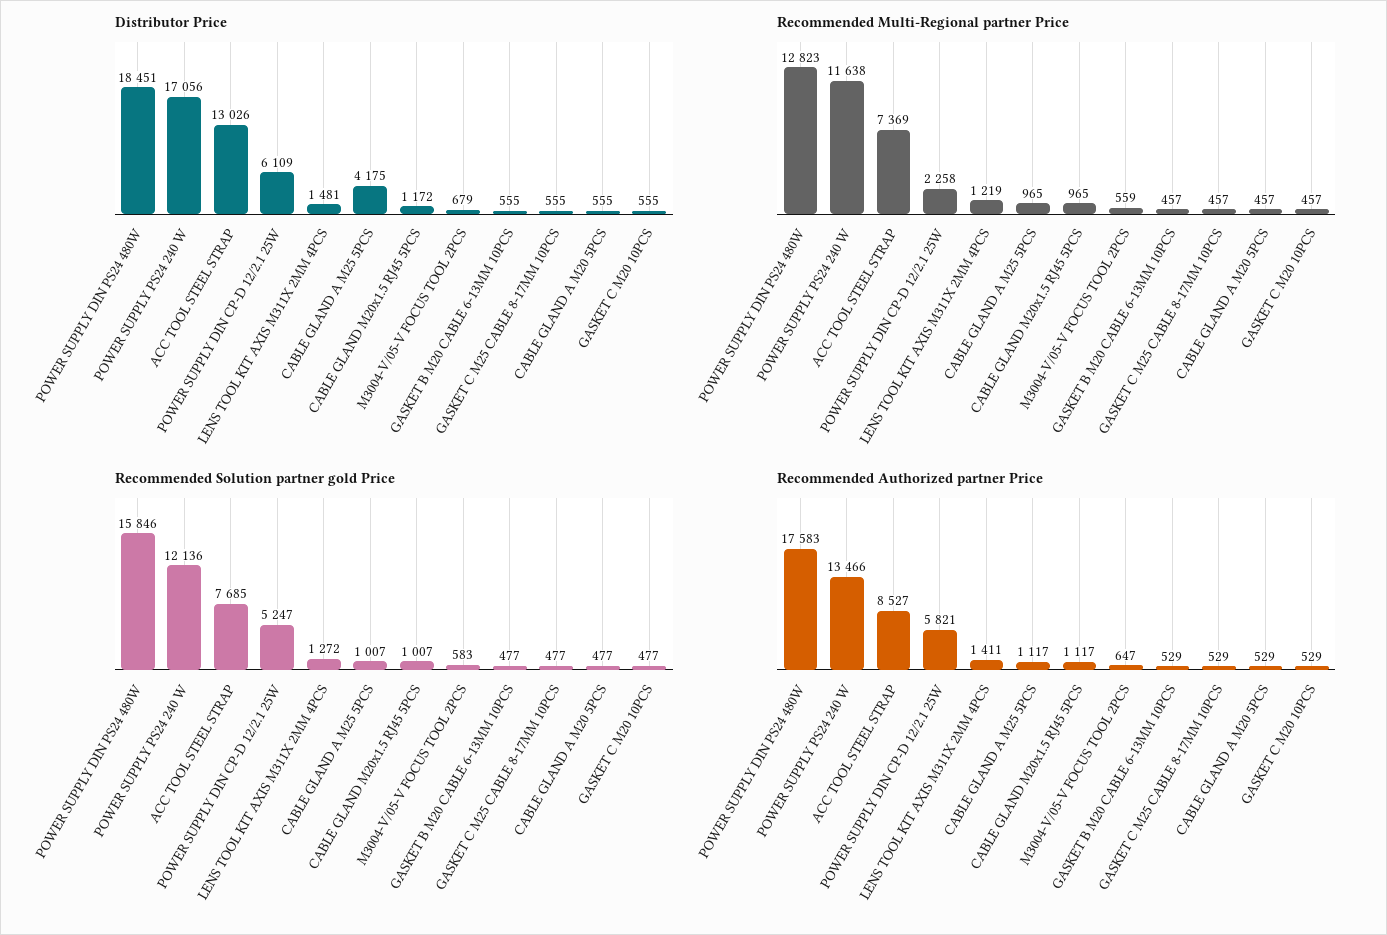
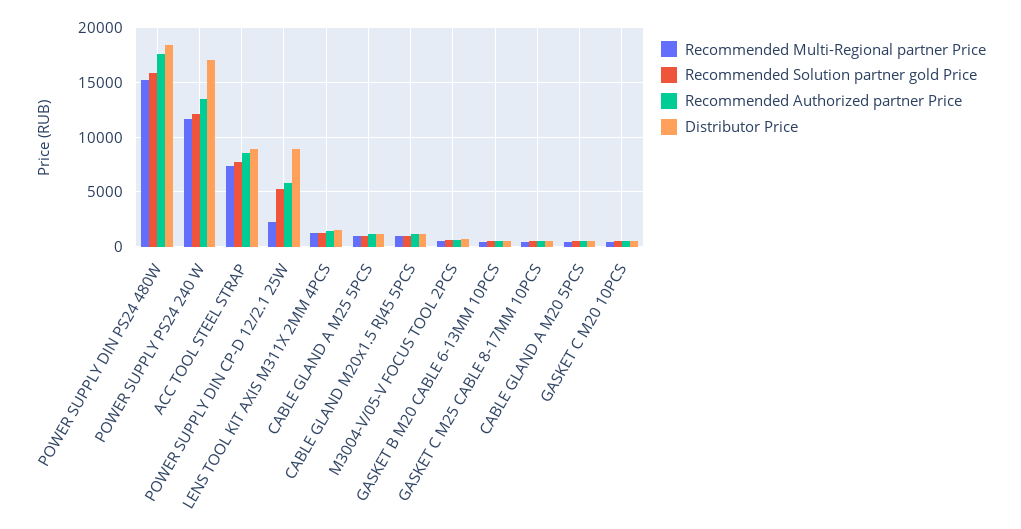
  {
    "Distributor Price": {
      "POWER SUPPLY DIN PS24 480W": 18451,
      "POWER SUPPLY PS24 240 W": 17056,
-     "ACC TOOL STEEL STRAP": 13026,
+     "ACC TOOL STEEL STRAP": 9000,
-     "POWER SUPPLY DIN CP-D 12/2.1 25W": 6109,
+     "POWER SUPPLY DIN CP-D 12/2.1 25W": 9000,
      "LENS TOOL KIT AXIS M311X 2MM 4PCS": 1481,
-     "CABLE GLAND A M25 5PCS": 4175,
+     "CABLE GLAND A M25 5PCS": 1000,
      "CABLE GLAND M20x1.5 RJ45 5PCS": 1172,
      "M3004-V/05-V FOCUS TOOL 2PCS": 679,
      "GASKET B M20 CABLE 6-13MM 10PCS": 555,
      "GASKET C M25 CABLE 8-17MM 10PCS": 555,
      "CABLE GLAND A M20 5PCS": 555,
      "GASKET C M20 10PCS": 555
    },
    "Recommended Multi-Regional partner Price": {
-     "POWER SUPPLY DIN PS24 480W": 12823,
+     "POWER SUPPLY DIN PS24 480W": 15000,
      "POWER SUPPLY PS24 240 W": 11638,
      "ACC TOOL STEEL STRAP": 7369,
      "POWER SUPPLY DIN CP-D 12/2.1 25W": 2258,
      "LENS TOOL KIT AXIS M311X 2MM 4PCS": 1219,
      "CABLE GLAND A M25 5PCS": 965,
      "CABLE GLAND M20x1.5 RJ45 5PCS": 965,
      "M3004-V/05-V FOCUS TOOL 2PCS": 559,
      "GASKET B M20 CABLE 6-13MM 10PCS": 457,
      "GASKET C M25 CABLE 8-17MM 10PCS": 457,
      "CABLE GLAND A M20 5PCS": 457,
      "GASKET C M20 10PCS": 457
    },
    "Recommended Solution partner gold Price": {
      "POWER SUPPLY DIN PS24 480W": 15846,
      "POWER SUPPLY PS24 240 W": 12136,
      "ACC TOOL STEEL STRAP": 7685,
      "POWER SUPPLY DIN CP-D 12/2.1 25W": 5247,
      "LENS TOOL KIT AXIS M311X 2MM 4PCS": 1272,
      "CABLE GLAND A M25 5PCS": 1007,
      "CABLE GLAND M20x1.5 RJ45 5PCS": 1007,
      "M3004-V/05-V FOCUS TOOL 2PCS": 583,
      "GASKET B M20 CABLE 6-13MM 10PCS": 477,
      "GASKET C M25 CABLE 8-17MM 10PCS": 477,
      "CABLE GLAND A M20 5PCS": 477,
      "GASKET C M20 10PCS": 477
    },
    "Recommended Authorized partner Price": {
      "POWER SUPPLY DIN PS24 480W": 17583,
      "POWER SUPPLY PS24 240 W": 13466,
      "ACC TOOL STEEL STRAP": 8527,
      "POWER SUPPLY DIN CP-D 12/2.1 25W": 5821,
      "LENS TOOL KIT AXIS M311X 2MM 4PCS": 1411,
      "CABLE GLAND A M25 5PCS": 1117,
      "CABLE GLAND M20x1.5 RJ45 5PCS": 1117,
      "M3004-V/05-V FOCUS TOOL 2PCS": 647,
      "GASKET B M20 CABLE 6-13MM 10PCS": 529,
      "GASKET C M25 CABLE 8-17MM 10PCS": 529,
      "CABLE GLAND A M20 5PCS": 529,
      "GASKET C M20 10PCS": 529
    }
  }

